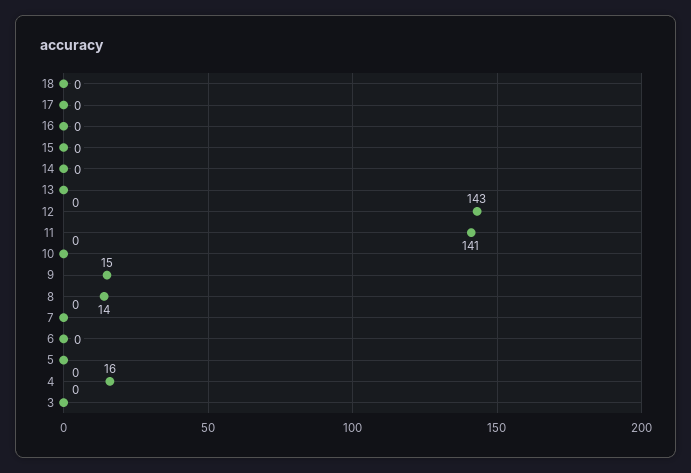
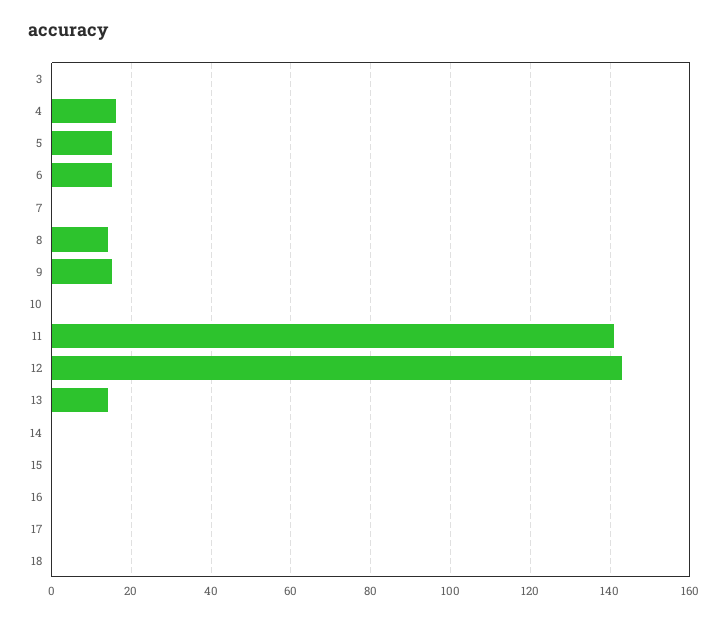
  {
    "18": 0,
    "17": 0,
    "16": 0,
    "15": 0,
    "14": 0,
-   "13": 0,
+   "13": 15,
    "12": 143,
    "11": 141,
    "10": 0,
    "9": 15,
    "8": 14,
    "7": 0,
-   "6": 0,
+   "6": 15,
-   "5": 0,
+   "5": 15,
    "4": 16,
    "3": 0
  }

